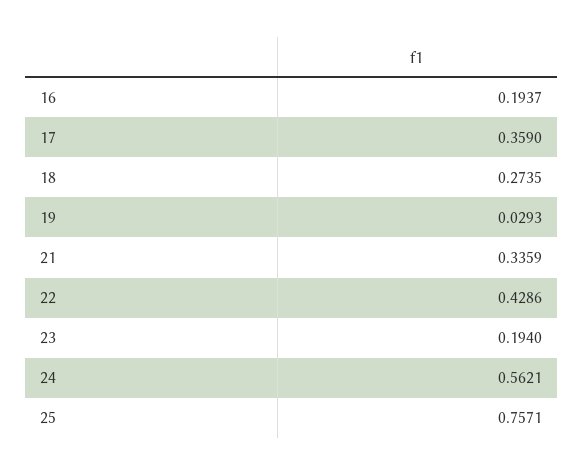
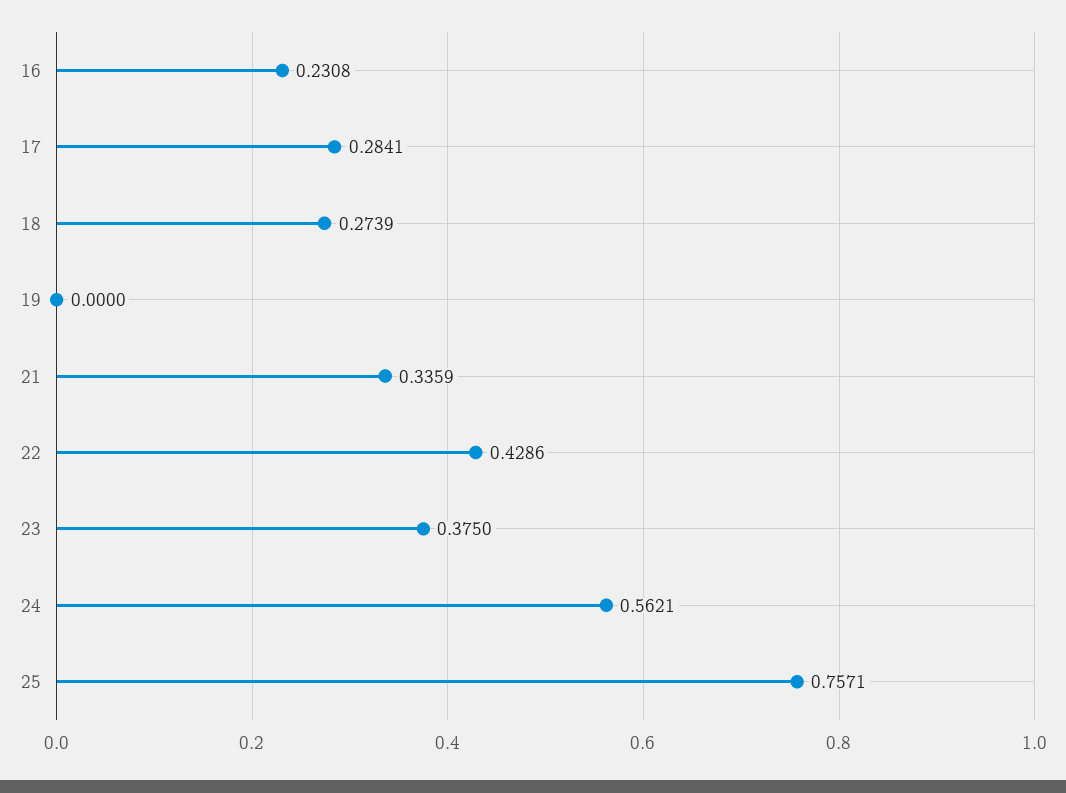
  {
-   "16": 0.1937,
+   "16": 0.2308,
-   "17": 0.359,
+   "17": 0.2841,
-   "18": 0.2735,
+   "18": 0.2739,
-   "19": 0.0293,
+   "19": 0,
    "21": 0.3359,
    "22": 0.4286,
-   "23": 0.194,
+   "23": 0.375,
    "24": 0.5621,
    "25": 0.7571
  }

